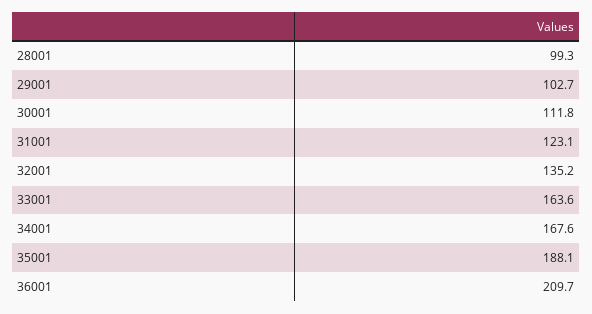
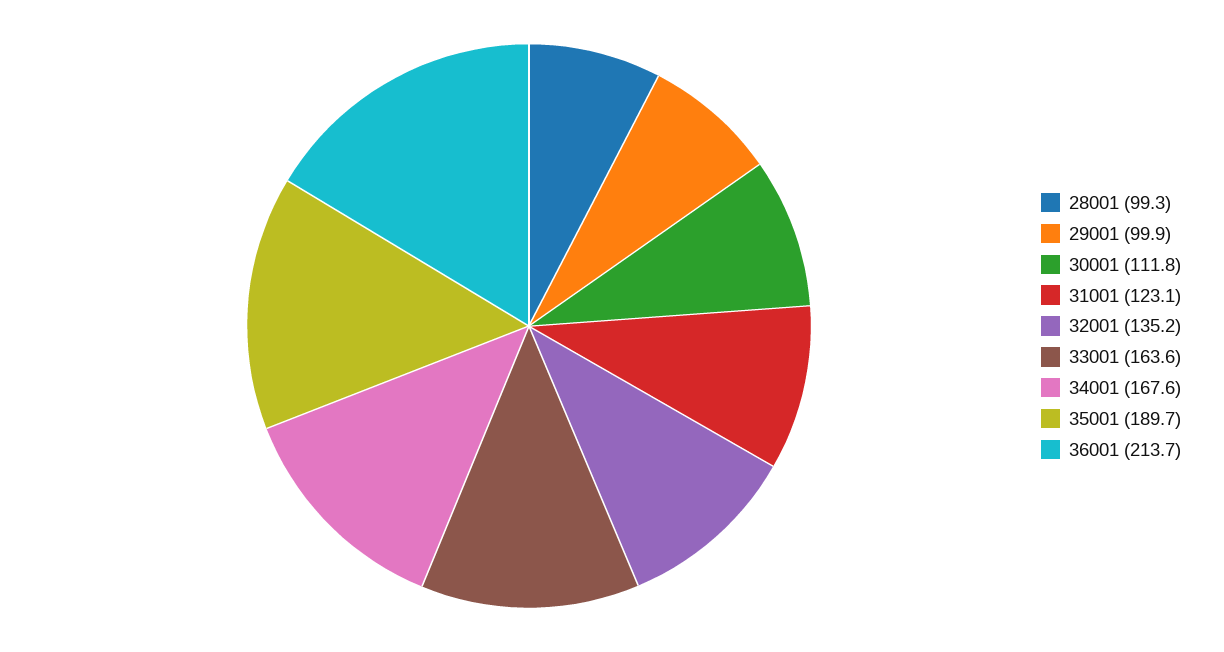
  {
    "28001": 99.3,
-   "29001": 102.7,
+   "29001": 99.9,
    "30001": 111.8,
    "31001": 123.1,
    "32001": 135.2,
    "33001": 163.6,
    "34001": 167.6,
-   "35001": 188.1,
+   "35001": 189.7,
-   "36001": 209.7
+   "36001": 213.7
  }

